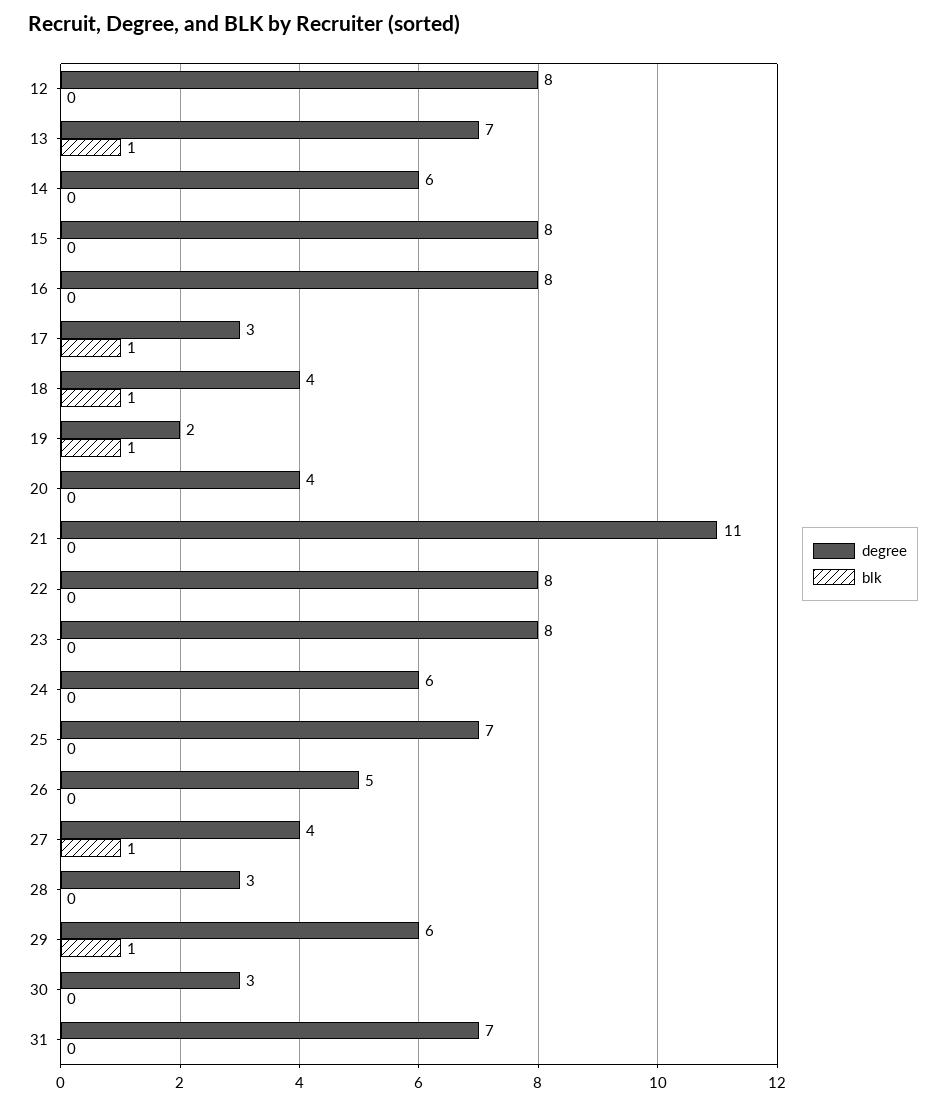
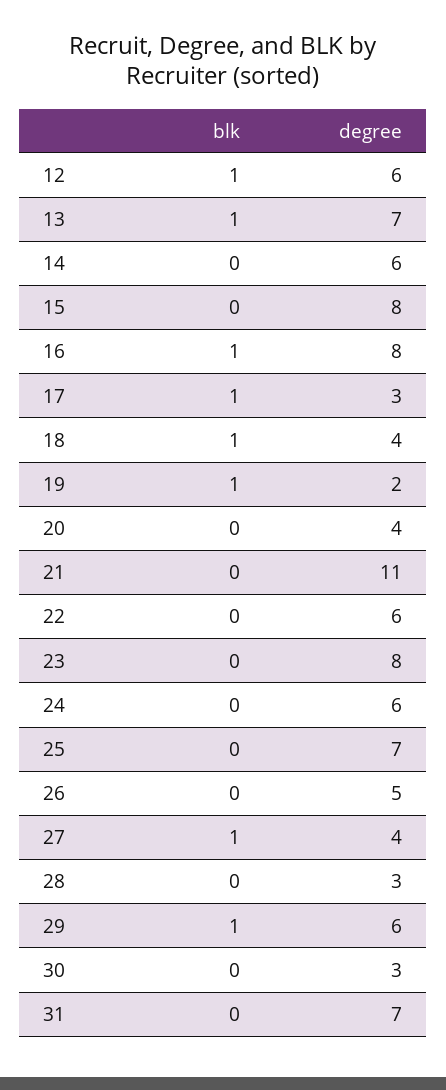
  {
    "degree": {
-     "12": 8,
+     "12": 6,
      "13": 7,
      "14": 6,
      "15": 8,
      "16": 8,
      "17": 3,
      "18": 4,
      "19": 2,
      "20": 4,
      "21": 11,
-     "22": 8,
+     "22": 6,
      "23": 8,
      "24": 6,
      "25": 7,
      "26": 5,
      "27": 4,
      "28": 3,
      "29": 6,
      "30": 3,
      "31": 7
    },
    "blk": {
-     "12": 0,
+     "12": 1,
      "13": 1,
      "14": 0,
      "15": 0,
-     "16": 0,
+     "16": 1,
      "17": 1,
      "18": 1,
      "19": 1,
      "20": 0,
      "21": 0,
      "22": 0,
      "23": 0,
      "24": 0,
      "25": 0,
      "26": 0,
      "27": 1,
      "28": 0,
      "29": 1,
      "30": 0,
      "31": 0
    }
  }

